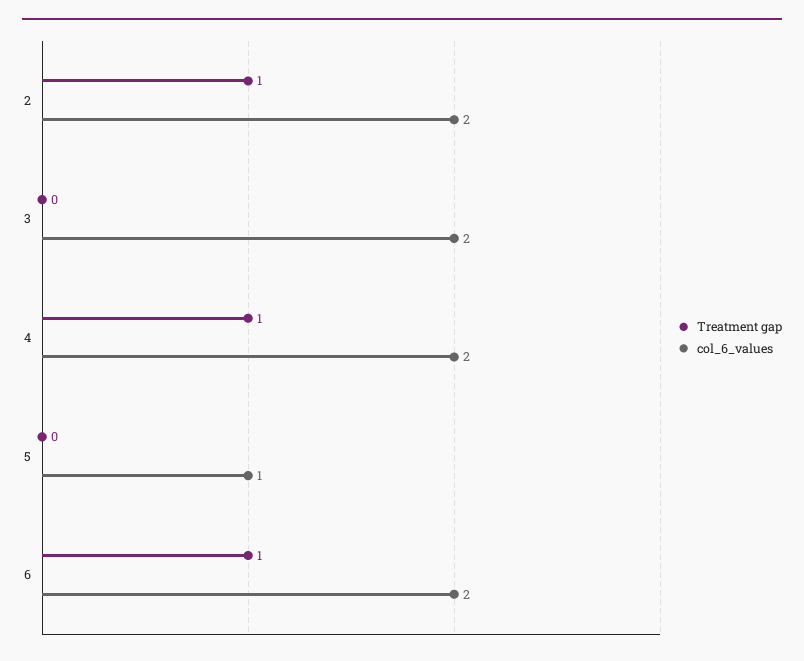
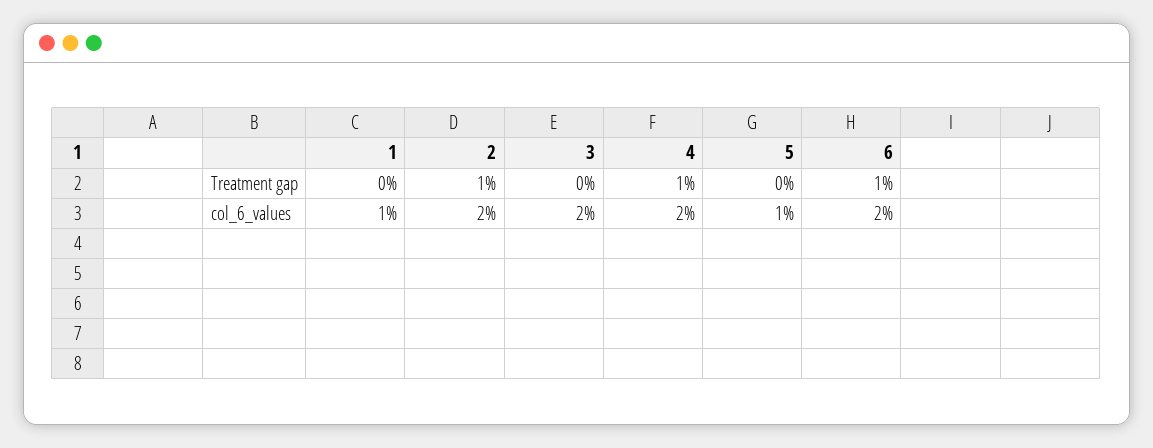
  {
    "Treatment gap": {
      "2": 1,
      "3": 0,
      "4": 1,
      "5": 0,
-     "6": 1
+     "6": 1,
+     "1": 0
    },
    "col_6_values": {
      "2": 2,
      "3": 2,
      "4": 2,
      "5": 1,
-     "6": 2
+     "6": 2,
+     "1": 1
    }
  }

